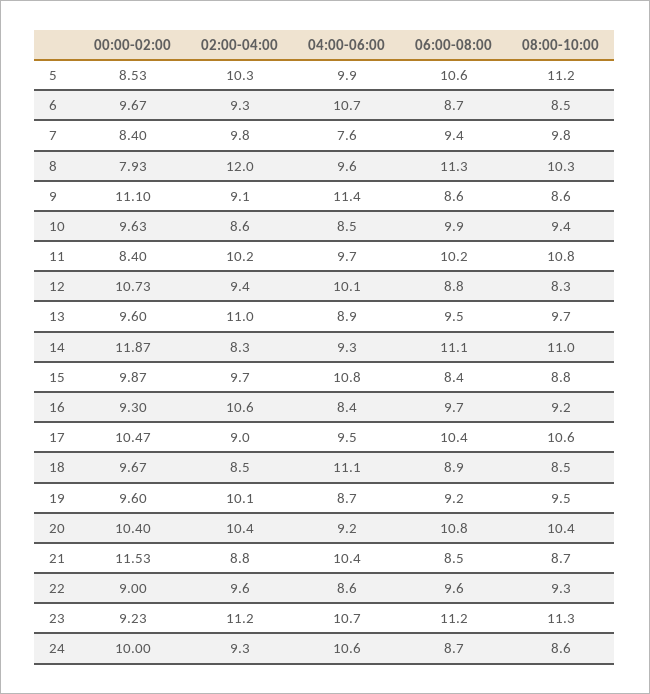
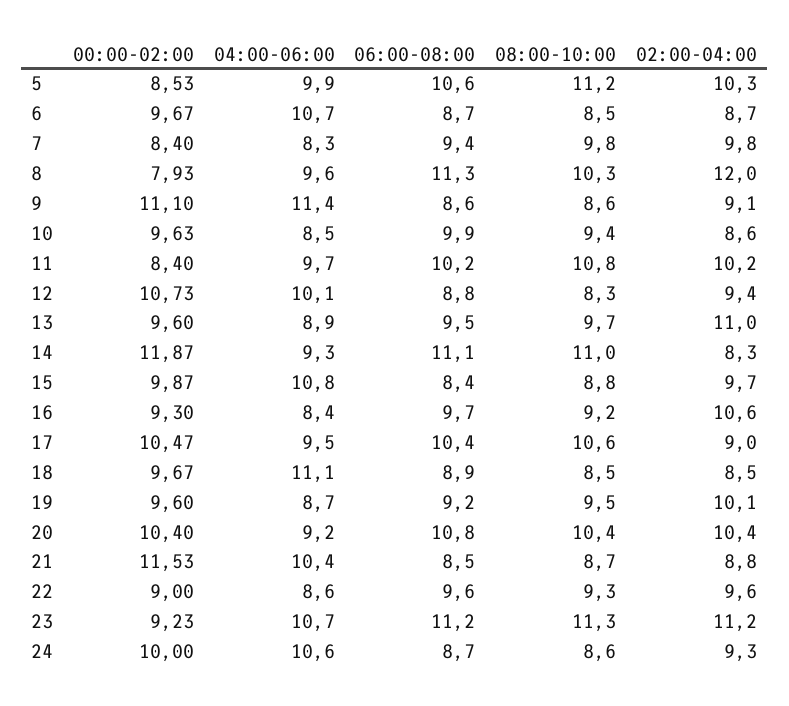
  {
    "00:00-02:00": {
      "5": 8.53,
      "6": 9.67,
      "7": 8.4,
      "8": 7.93,
      "9": 11.1,
      "10": 9.63,
      "11": 8.4,
      "12": 10.73,
      "13": 9.6,
      "14": 11.87,
      "15": 9.87,
      "16": 9.3,
      "17": 10.47,
      "18": 9.67,
      "19": 9.6,
      "20": 10.4,
      "21": 11.53,
      "22": 9,
      "23": 9.23,
      "24": 10
    },
    "02:00-04:00": {
      "5": 10.3,
-     "6": 9.3,
+     "6": 8.7,
      "7": 9.8,
      "8": 12,
      "9": 9.1,
      "10": 8.6,
      "11": 10.2,
      "12": 9.4,
      "13": 11,
      "14": 8.3,
      "15": 9.7,
      "16": 10.6,
      "17": 9,
      "18": 8.5,
      "19": 10.1,
      "20": 10.4,
      "21": 8.8,
      "22": 9.6,
      "23": 11.2,
      "24": 9.3
    },
    "04:00-06:00": {
      "5": 9.9,
      "6": 10.7,
-     "7": 7.6,
+     "7": 8.3,
      "8": 9.6,
      "9": 11.4,
      "10": 8.5,
      "11": 9.7,
      "12": 10.1,
      "13": 8.9,
      "14": 9.3,
      "15": 10.8,
      "16": 8.4,
      "17": 9.5,
      "18": 11.1,
      "19": 8.7,
      "20": 9.2,
      "21": 10.4,
      "22": 8.6,
      "23": 10.7,
      "24": 10.6
    },
    "06:00-08:00": {
      "5": 10.6,
      "6": 8.7,
      "7": 9.4,
      "8": 11.3,
      "9": 8.6,
      "10": 9.9,
      "11": 10.2,
      "12": 8.8,
      "13": 9.5,
      "14": 11.1,
      "15": 8.4,
      "16": 9.7,
      "17": 10.4,
      "18": 8.9,
      "19": 9.2,
      "20": 10.8,
      "21": 8.5,
      "22": 9.6,
      "23": 11.2,
      "24": 8.7
    },
    "08:00-10:00": {
      "5": 11.2,
      "6": 8.5,
      "7": 9.8,
      "8": 10.3,
      "9": 8.6,
      "10": 9.4,
      "11": 10.8,
      "12": 8.3,
      "13": 9.7,
      "14": 11,
      "15": 8.8,
      "16": 9.2,
      "17": 10.6,
      "18": 8.5,
      "19": 9.5,
      "20": 10.4,
      "21": 8.7,
      "22": 9.3,
      "23": 11.3,
      "24": 8.6
    }
  }

